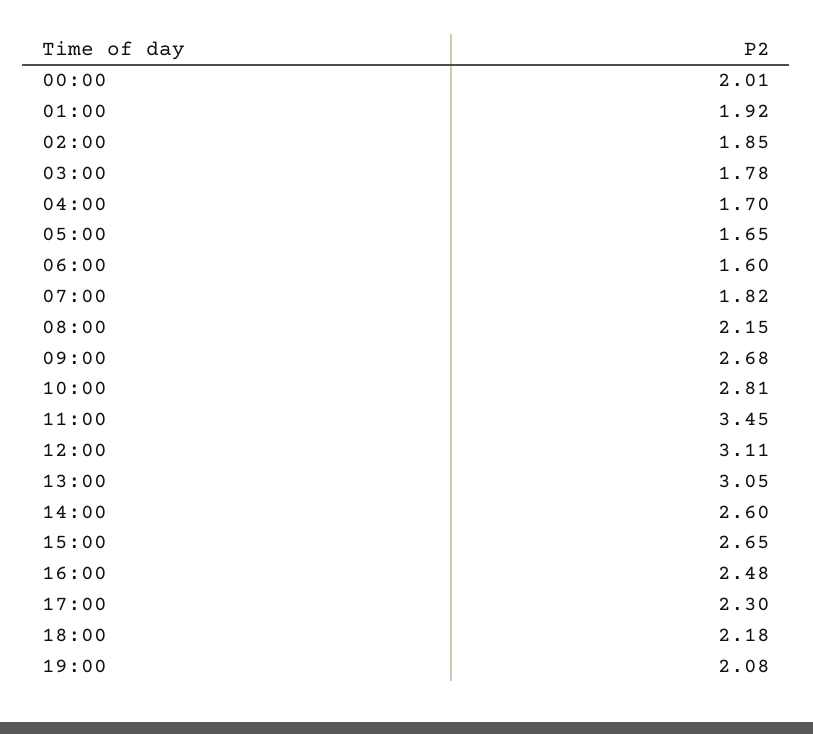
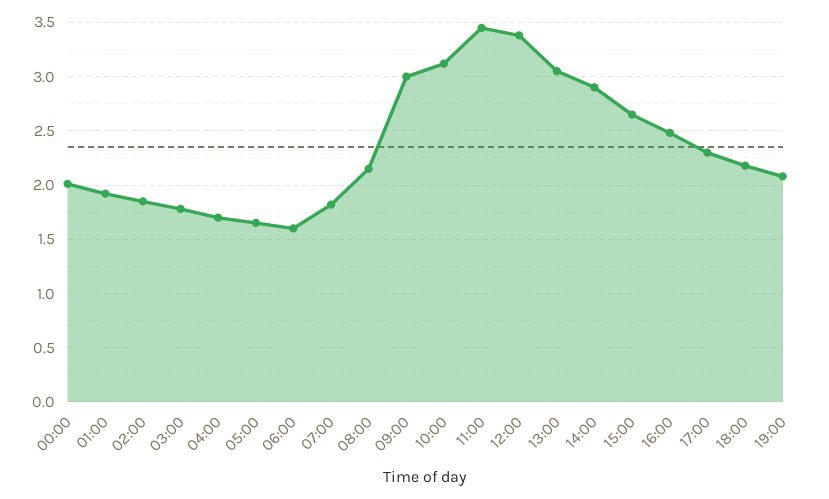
  {
    "00:00": 2.01,
    "01:00": 1.92,
    "02:00": 1.85,
    "03:00": 1.78,
    "04:00": 1.7,
    "05:00": 1.65,
    "06:00": 1.6,
    "07:00": 1.82,
    "08:00": 2.15,
-   "09:00": 2.68,
+   "09:00": 3,
-   "10:00": 2.81,
+   "10:00": 3.1,
    "11:00": 3.45,
-   "12:00": 3.11,
+   "12:00": 3.4,
    "13:00": 3.05,
-   "14:00": 2.6,
+   "14:00": 2.9,
    "15:00": 2.65,
    "16:00": 2.48,
    "17:00": 2.3,
    "18:00": 2.18,
    "19:00": 2.08
  }

